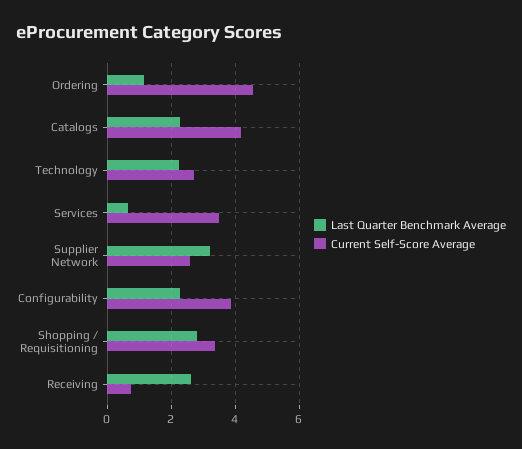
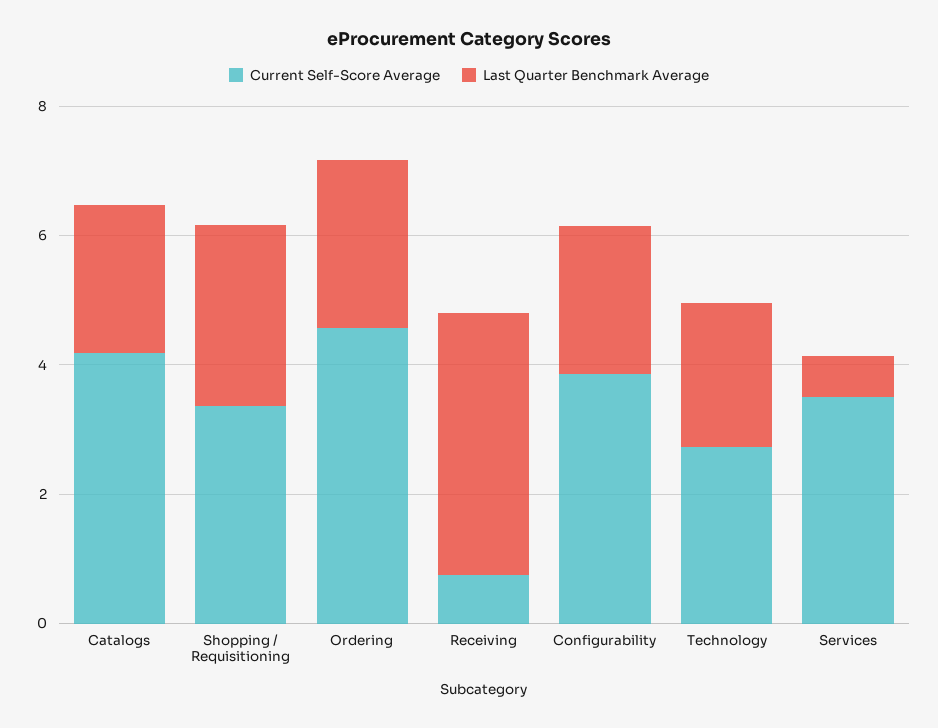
  {
    "Last Quarter Benchmark Average": {
-     "Ordering": 1.2,
+     "Ordering": 2.5,
      "Catalogs": 2.2,
      "Technology": 2.2,
      "Services": 0.6,
-     "Supplier Network": 3.2,
      "Configurability": 2.2,
      "Shopping / Requisitioning": 2.8,
-     "Receiving": 2.6
+     "Receiving": 4
    },
    "Current Self-Score Average": {
      "Ordering": 4.6,
      "Catalogs": 4.2,
      "Technology": 2.8,
      "Services": 3.6,
-     "Supplier Network": 2.6,
      "Configurability": 3.8,
      "Shopping / Requisitioning": 3.4,
      "Receiving": 0.8
    }
  }

